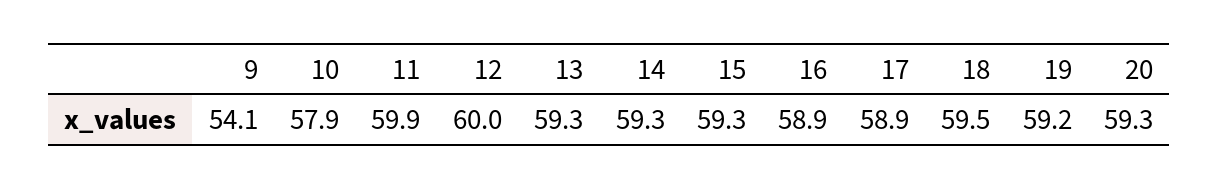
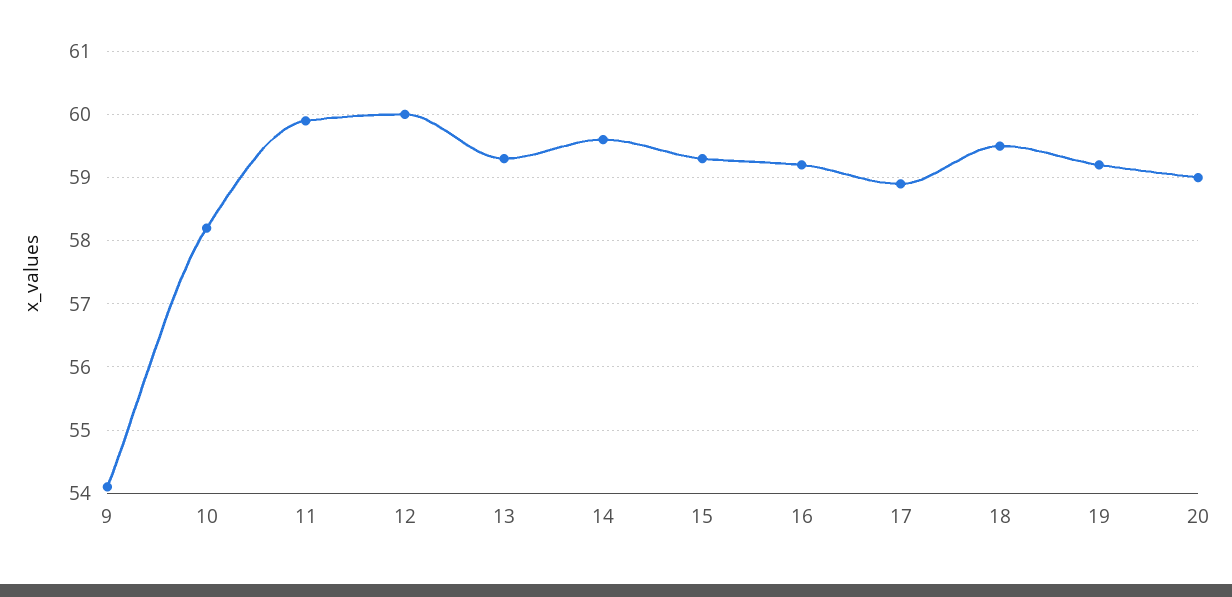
  {
    "9": 54.1,
-   "10": 57.9,
+   "10": 58.2,
    "11": 59.9,
    "12": 60,
    "13": 59.3,
-   "14": 59.3,
+   "14": 59.6,
    "15": 59.3,
-   "16": 58.9,
+   "16": 59.2,
    "17": 58.9,
    "18": 59.5,
    "19": 59.2,
-   "20": 59.3
+   "20": 59
  }

